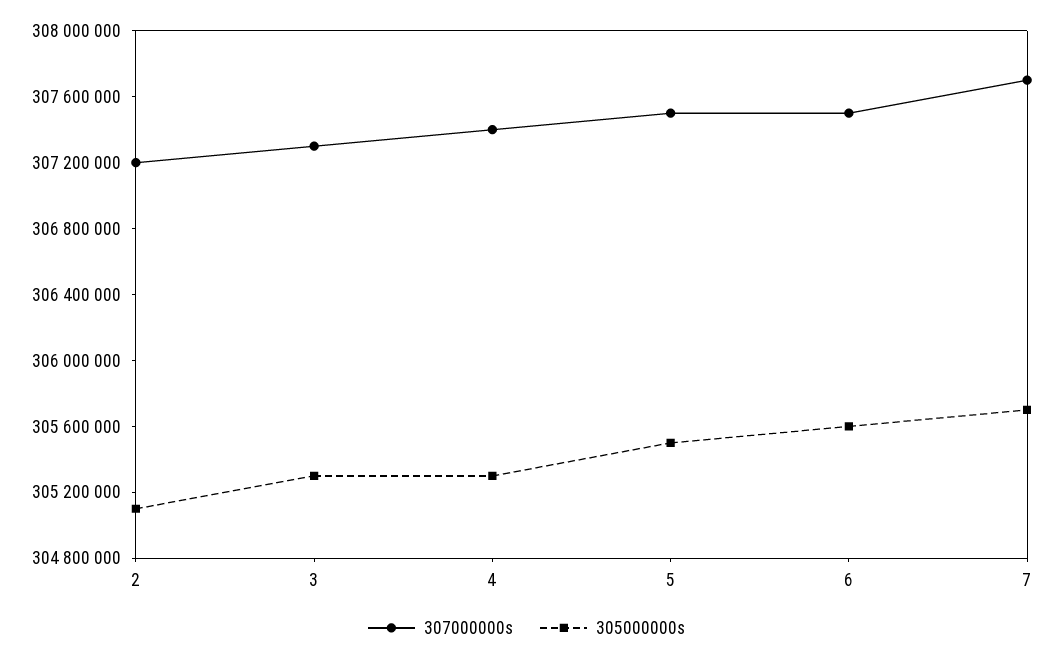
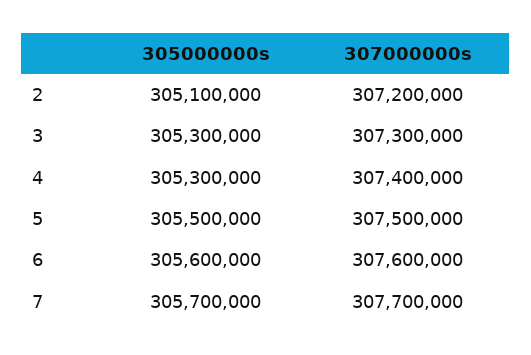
  {
    "307000000s": {
      "2": 307200000,
      "3": 307300000,
      "4": 307400000,
      "5": 307500000,
-     "6": 307500000,
+     "6": 307600000,
      "7": 307700000
    },
    "305000000s": {
      "2": 305100000,
      "3": 305300000,
      "4": 305300000,
      "5": 305500000,
      "6": 305600000,
      "7": 305700000
    }
  }

